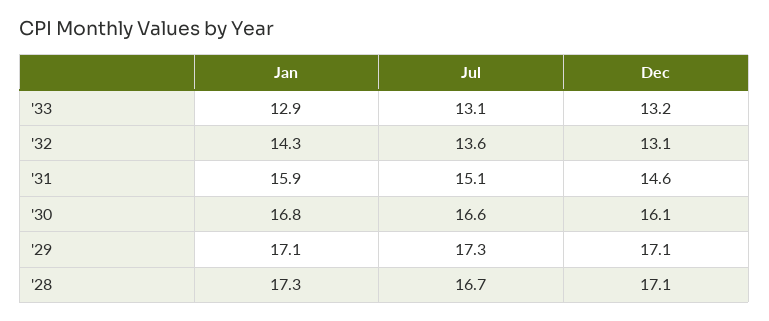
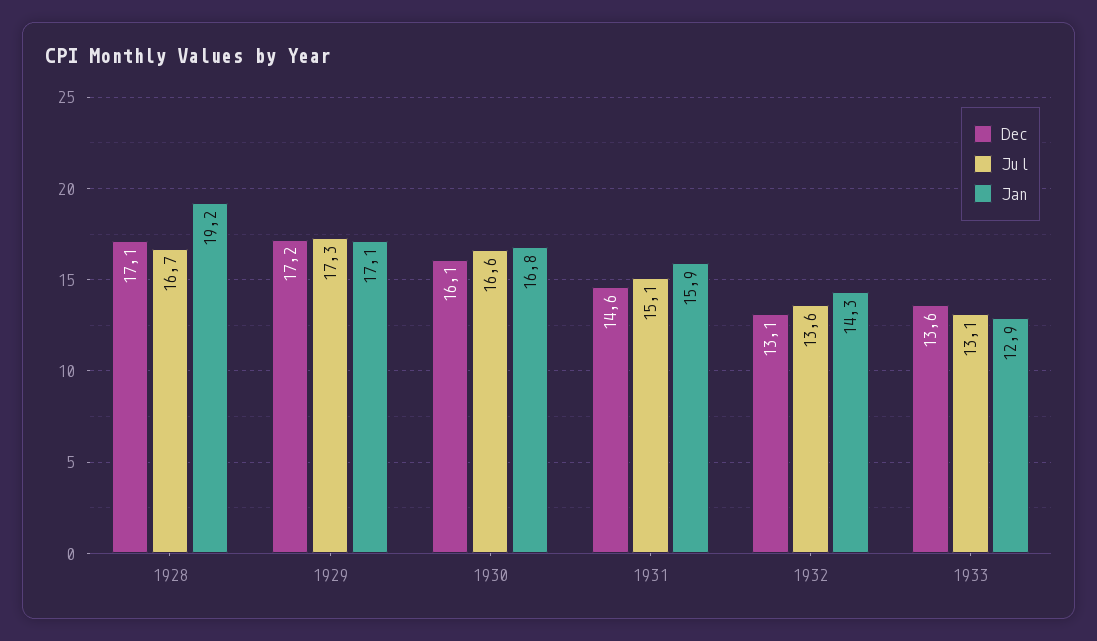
  {
    "Jan": {
      "'33": 12.9,
      "'32": 14.3,
      "'31": 15.9,
      "'30": 16.8,
      "'29": 17.1,
-     "'28": 17.3
+     "'28": 19.2
    },
    "Jul": {
      "'33": 13.1,
      "'32": 13.6,
      "'31": 15.1,
      "'30": 16.6,
      "'29": 17.3,
      "'28": 16.7
    },
    "Dec": {
-     "'33": 13.2,
+     "'33": 13.6,
      "'32": 13.1,
      "'31": 14.6,
      "'30": 16.1,
-     "'29": 17.1,
+     "'29": 17.2,
      "'28": 17.1
    }
  }

